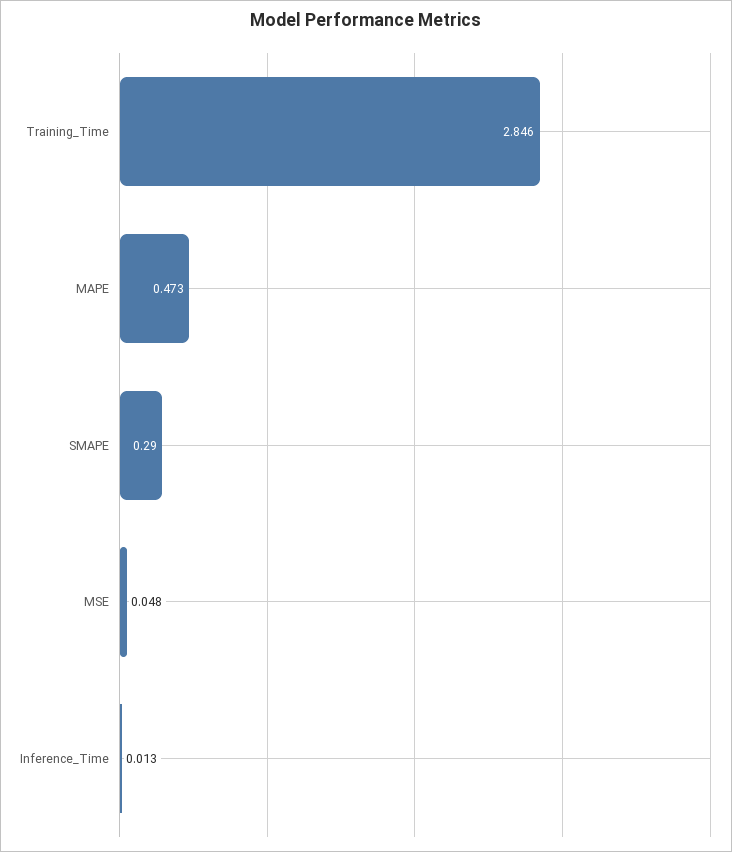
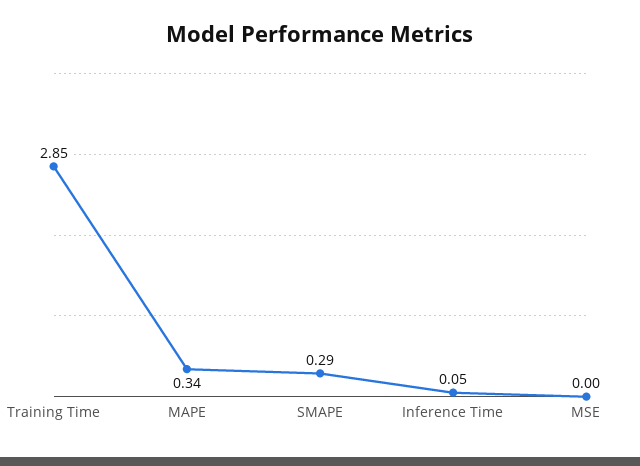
  {
    "Training_Time": 2.846,
-   "MAPE": 0.473,
+   "MAPE": 0.34,
    "SMAPE": 0.29,
-   "MSE": 0.048,
+   "MSE": 0,
-   "Inference_Time": 0.013
+   "Inference_Time": 0.05
  }

